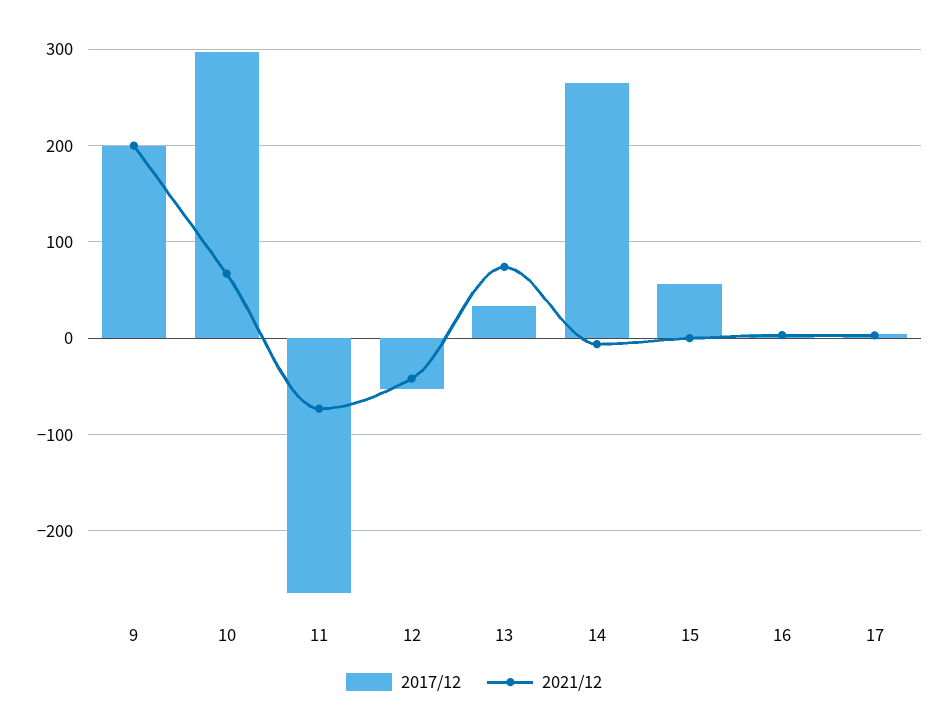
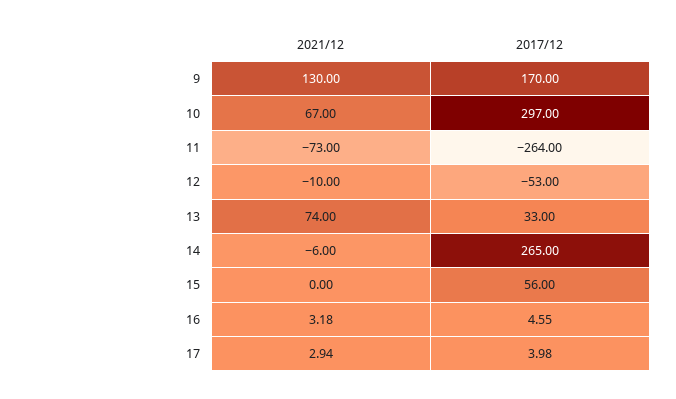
  {
    "2017/12": {
-     "9": 200,
+     "9": 170,
      "10": 297,
      "11": -264,
      "12": -53,
      "13": 33,
      "14": 265,
      "15": 56,
      "16": 4.55,
      "17": 3.98
    },
    "2021/12": {
-     "9": 200,
+     "9": 130,
      "10": 67,
      "11": -73,
-     "12": -40,
+     "12": -10,
      "13": 74,
      "14": -6,
      "15": 0,
      "16": 3.18,
      "17": 2.94
    }
  }

